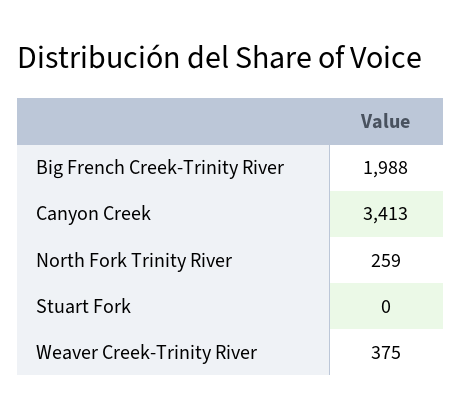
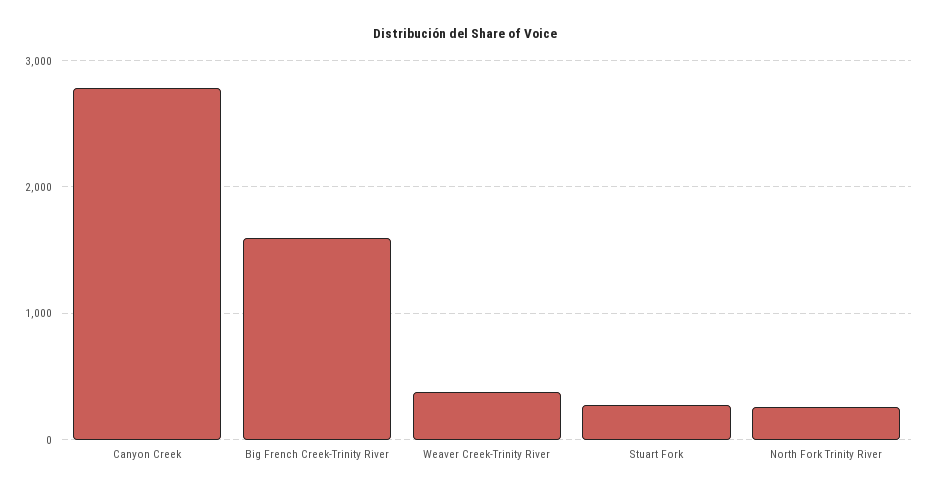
  {
-   "Big French Creek-Trinity River": 1988,
+   "Big French Creek-Trinity River": 1600,
-   "Canyon Creek": 3413,
+   "Canyon Creek": 2800,
    "North Fork Trinity River": 259,
-   "Stuart Fork": 0,
+   "Stuart Fork": 300,
    "Weaver Creek-Trinity River": 375
  }

